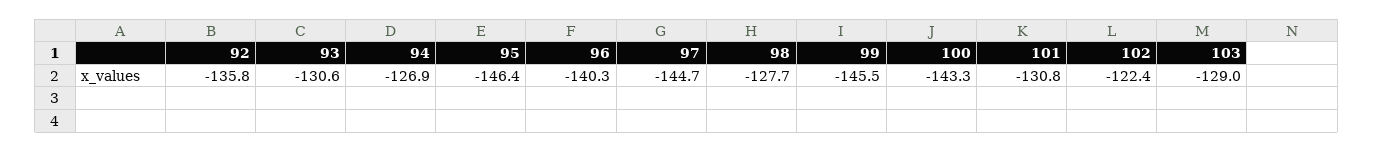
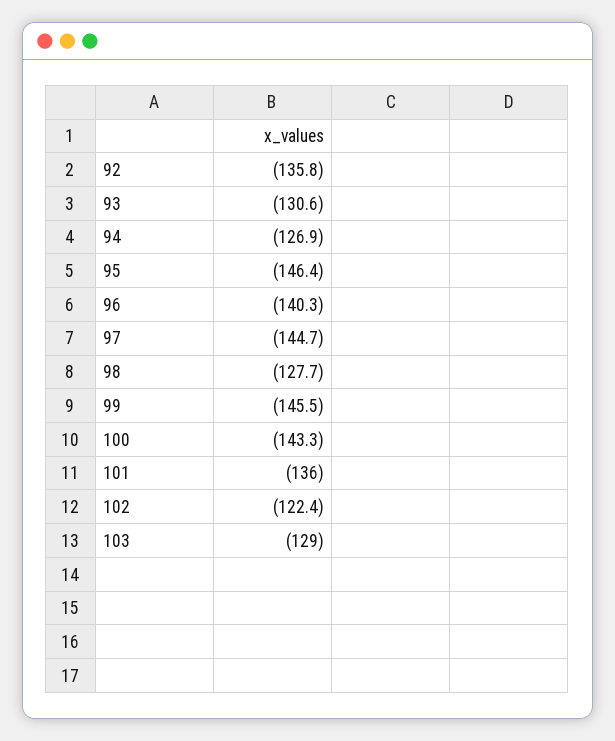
  {
    "92": -135.8,
    "93": -130.6,
    "94": -126.9,
    "95": -146.4,
    "96": -140.3,
    "97": -144.7,
    "98": -127.7,
    "99": -145.5,
    "100": -143.3,
-   "101": -130.8,
+   "101": -136,
    "102": -122.4,
    "103": -129
  }

